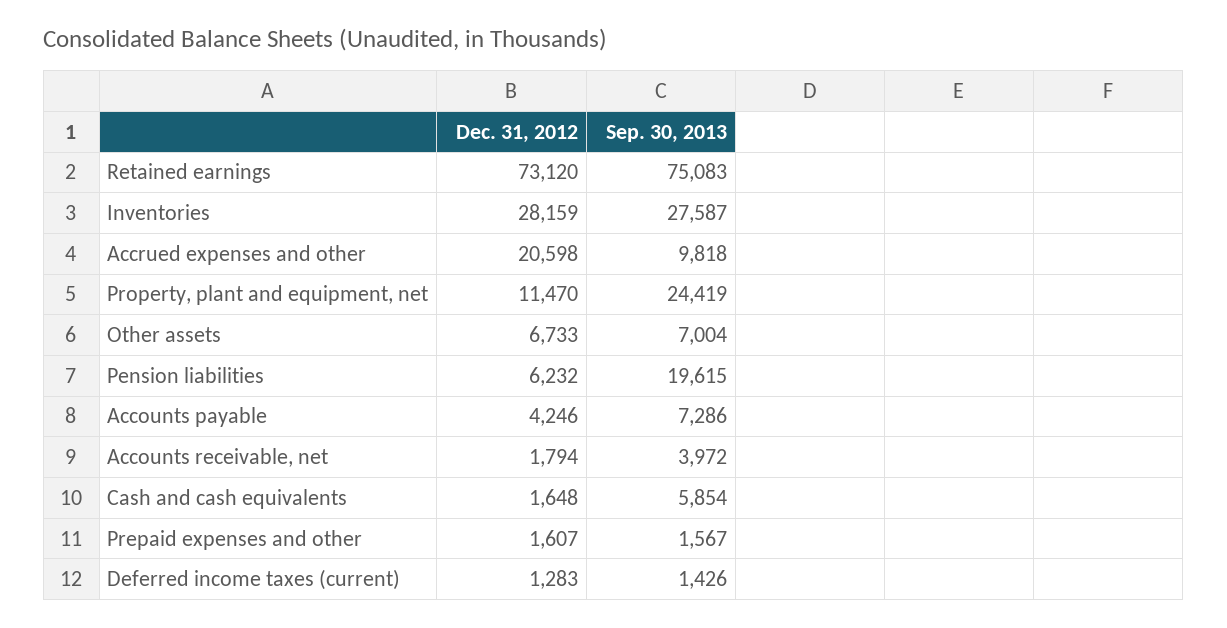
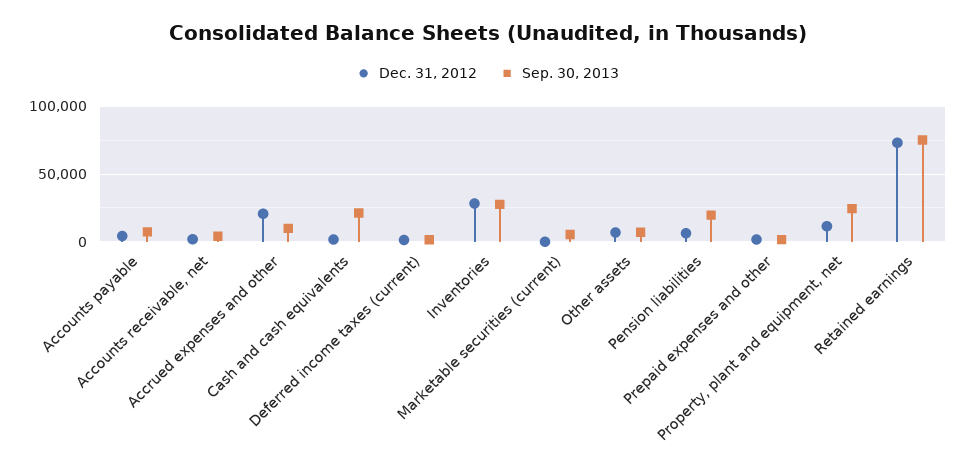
  {
    "Dec. 31, 2012": {
      "Retained earnings": 73120,
      "Inventories": 28159,
      "Accrued expenses and other": 20598,
      "Property, plant and equipment, net": 11470,
      "Other assets": 6733,
      "Pension liabilities": 6232,
      "Accounts payable": 4246,
      "Accounts receivable, net": 1794,
      "Cash and cash equivalents": 1648,
      "Prepaid expenses and other": 1607,
-     "Deferred income taxes (current)": 1283
+     "Deferred income taxes (current)": 1283,
+     "Marketable securities (current)": 0
    },
    "Sep. 30, 2013": {
      "Retained earnings": 75083,
      "Inventories": 27587,
      "Accrued expenses and other": 9818,
      "Property, plant and equipment, net": 24419,
      "Other assets": 7004,
      "Pension liabilities": 19615,
      "Accounts payable": 7286,
      "Accounts receivable, net": 3972,
-     "Cash and cash equivalents": 5854,
+     "Cash and cash equivalents": 20000,
      "Prepaid expenses and other": 1567,
-     "Deferred income taxes (current)": 1426
+     "Deferred income taxes (current)": 1426,
+     "Marketable securities (current)": 5000
    }
  }

